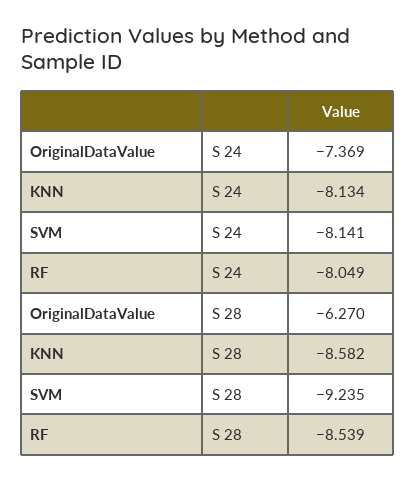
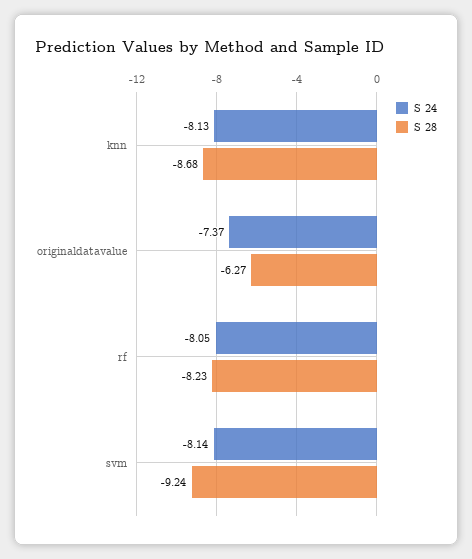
  {
    "S 24": {
      "OriginalDataValue": -7.369,
      "KNN": -8.134,
      "SVM": -8.141,
      "RF": -8.049
    },
    "S 28": {
      "OriginalDataValue": -6.27,
-     "KNN": -8.582,
+     "KNN": -8.68,
      "SVM": -9.235,
-     "RF": -8.539
+     "RF": -8.23
    }
  }

